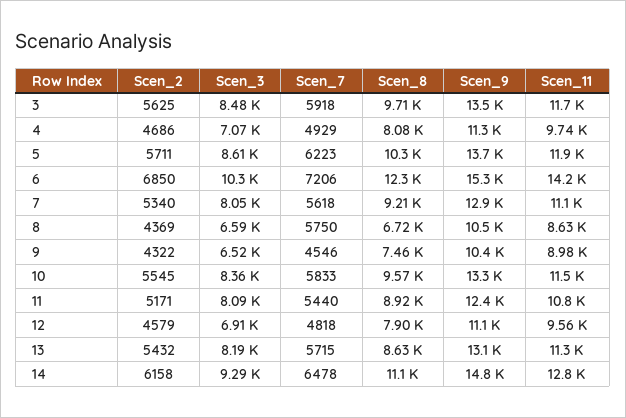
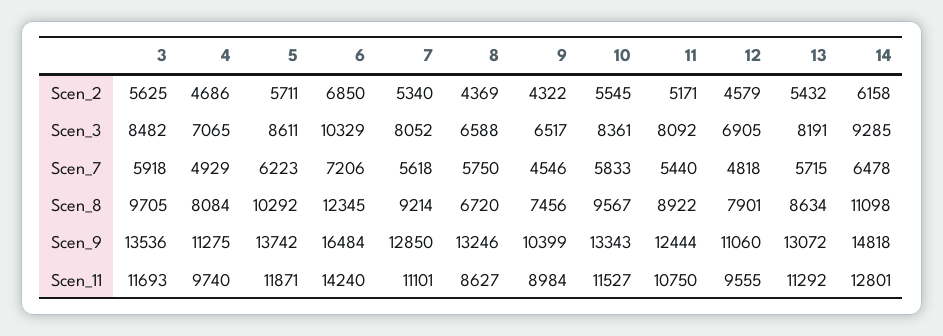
  {
    "Scen_2": {
      "3": 5625,
      "4": 4686,
      "5": 5711,
      "6": 6850,
      "7": 5340,
      "8": 4369,
      "9": 4322,
      "10": 5545,
      "11": 5171,
      "12": 4579,
      "13": 5432,
      "14": 6158
    },
    "Scen_3": {
      "3": 8482,
      "4": 7065,
      "5": 8611,
      "6": 10329,
      "7": 8052,
      "8": 6588,
      "9": 6517,
      "10": 8361,
      "11": 8092,
      "12": 6905,
      "13": 8191,
      "14": 9285
    },
    "Scen_7": {
      "3": 5918,
      "4": 4929,
      "5": 6223,
      "6": 7206,
      "7": 5618,
      "8": 5750,
      "9": 4546,
      "10": 5833,
      "11": 5440,
      "12": 4818,
      "13": 5715,
      "14": 6478
    },
    "Scen_8": {
      "3": 9705,
      "4": 8084,
      "5": 10292,
      "6": 12345,
      "7": 9214,
      "8": 6720,
      "9": 7456,
      "10": 9567,
      "11": 8922,
      "12": 7901,
      "13": 8634,
      "14": 11098
    },
    "Scen_9": {
      "3": 13536,
      "4": 11275,
      "5": 13742,
-     "6": 15300,
+     "6": 16484,
      "7": 12850,
-     "8": 10500,
+     "8": 13246,
      "9": 10399,
      "10": 13343,
      "11": 12444,
      "12": 11060,
      "13": 13072,
      "14": 14818
    },
    "Scen_11": {
      "3": 11693,
      "4": 9740,
      "5": 11871,
      "6": 14240,
      "7": 11101,
      "8": 8627,
      "9": 8984,
      "10": 11527,
      "11": 10750,
      "12": 9555,
      "13": 11292,
      "14": 12801
    }
  }

